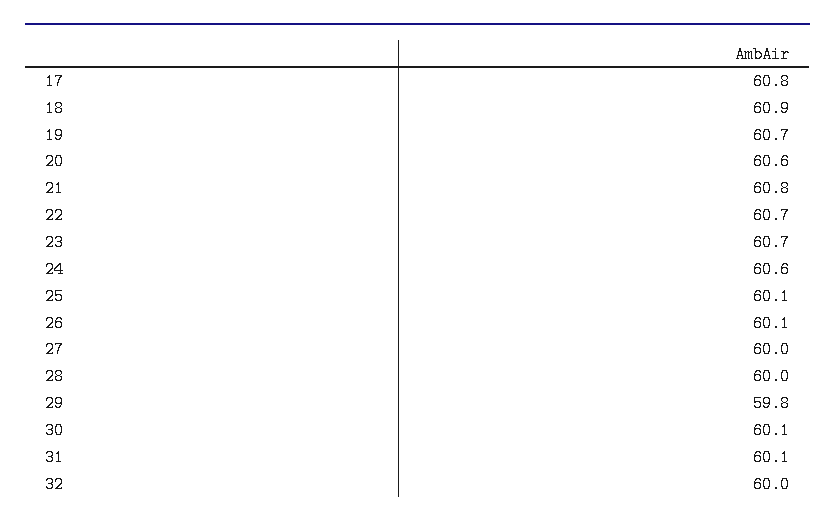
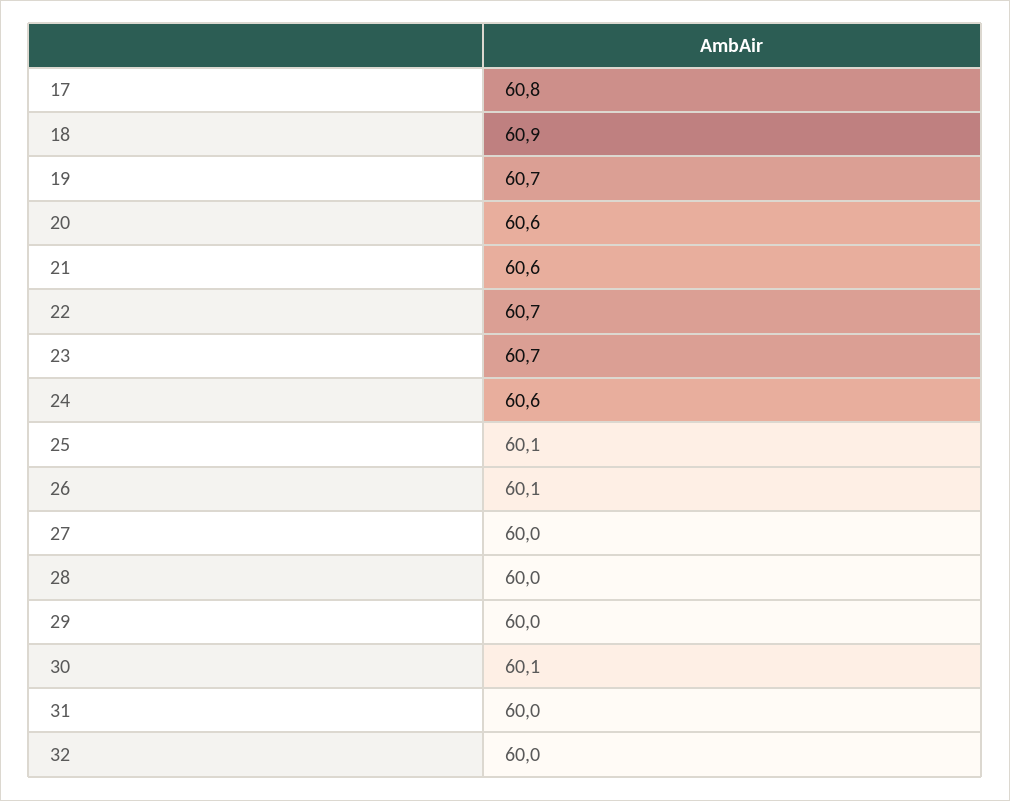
  {
    "17": 60.8,
    "18": 60.9,
    "19": 60.7,
    "20": 60.6,
-   "21": 60.8,
+   "21": 60.6,
    "22": 60.7,
    "23": 60.7,
    "24": 60.6,
    "25": 60.1,
    "26": 60.1,
    "27": 60,
    "28": 60,
-   "29": 59.8,
+   "29": 60,
    "30": 60.1,
-   "31": 60.1,
+   "31": 60,
    "32": 60
  }

